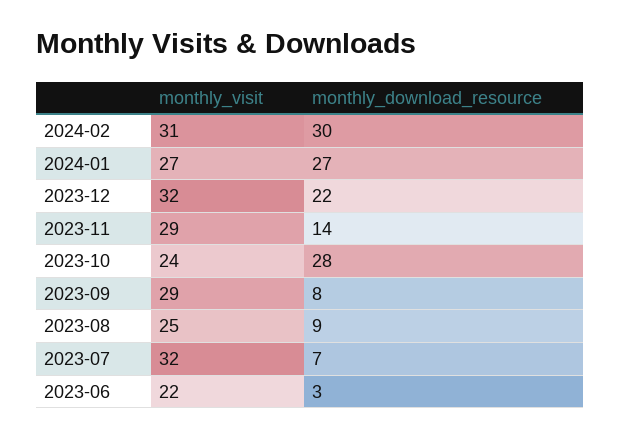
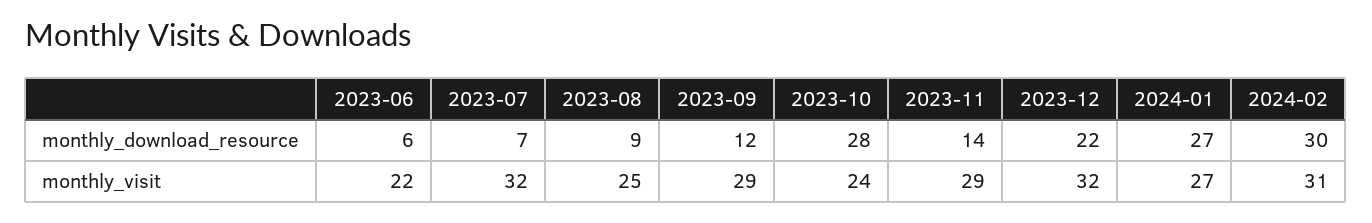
  {
    "monthly_visit": {
      "2024-02": 31,
      "2024-01": 27,
      "2023-12": 32,
      "2023-11": 29,
      "2023-10": 24,
      "2023-09": 29,
      "2023-08": 25,
      "2023-07": 32,
      "2023-06": 22
    },
    "monthly_download_resource": {
      "2024-02": 30,
      "2024-01": 27,
      "2023-12": 22,
      "2023-11": 14,
      "2023-10": 28,
-     "2023-09": 8,
+     "2023-09": 12,
      "2023-08": 9,
      "2023-07": 7,
-     "2023-06": 3
+     "2023-06": 6
    }
  }

